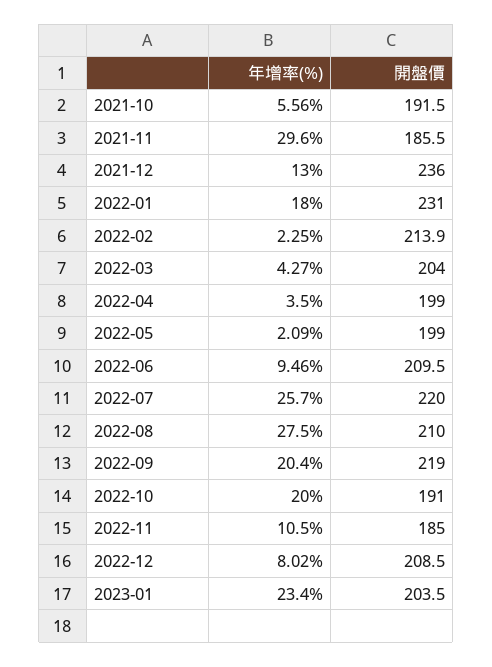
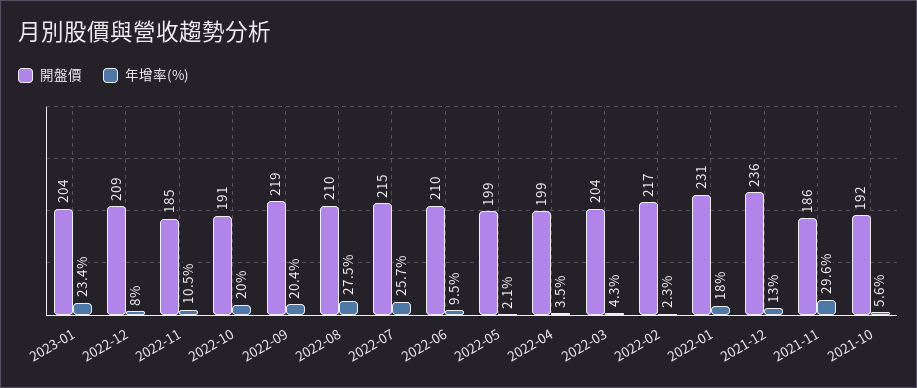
  {
    "年增率(%)": {
      "2021-10": 5.56,
      "2021-11": 29.6,
      "2021-12": 13,
      "2022-01": 18,
      "2022-02": 2.25,
      "2022-03": 4.27,
      "2022-04": 3.5,
      "2022-05": 2.09,
      "2022-06": 9.46,
      "2022-07": 25.7,
      "2022-08": 27.5,
      "2022-09": 20.4,
      "2022-10": 20,
      "2022-11": 10.5,
      "2022-12": 8.02,
      "2023-01": 23.4
    },
    "開盤價": {
      "2021-10": 191.5,
      "2021-11": 185.5,
      "2021-12": 236,
      "2022-01": 231,
-     "2022-02": 213.9,
+     "2022-02": 217,
      "2022-03": 204,
      "2022-04": 199,
      "2022-05": 199,
      "2022-06": 209.5,
-     "2022-07": 220,
+     "2022-07": 215,
      "2022-08": 210,
      "2022-09": 219,
      "2022-10": 191,
      "2022-11": 185,
      "2022-12": 208.5,
      "2023-01": 203.5
    }
  }

